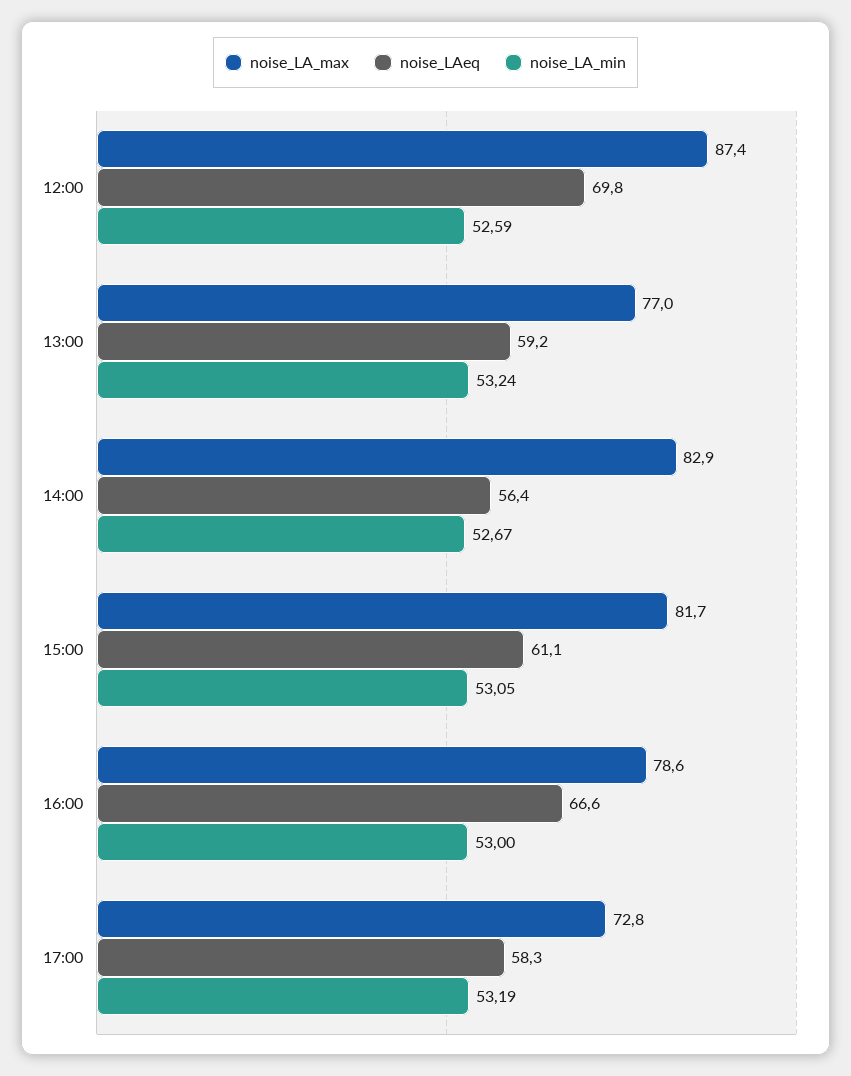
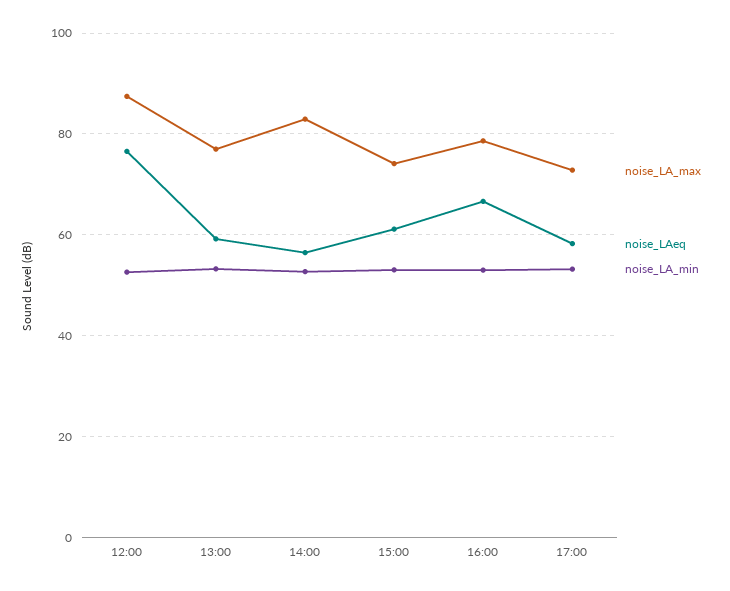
  {
    "noise_LA_max": {
      "12:00": 87.4,
      "13:00": 77,
      "14:00": 82.9,
-     "15:00": 81.7,
+     "15:00": 74,
      "16:00": 78.6,
      "17:00": 72.8
    },
    "noise_LAeq": {
-     "12:00": 69.8,
+     "12:00": 76,
      "13:00": 59.2,
      "14:00": 56.4,
      "15:00": 61.1,
      "16:00": 66.6,
      "17:00": 58.3
    },
    "noise_LA_min": {
      "12:00": 52.59,
      "13:00": 53.24,
      "14:00": 52.67,
      "15:00": 53.05,
      "16:00": 53,
      "17:00": 53.19
    }
  }

